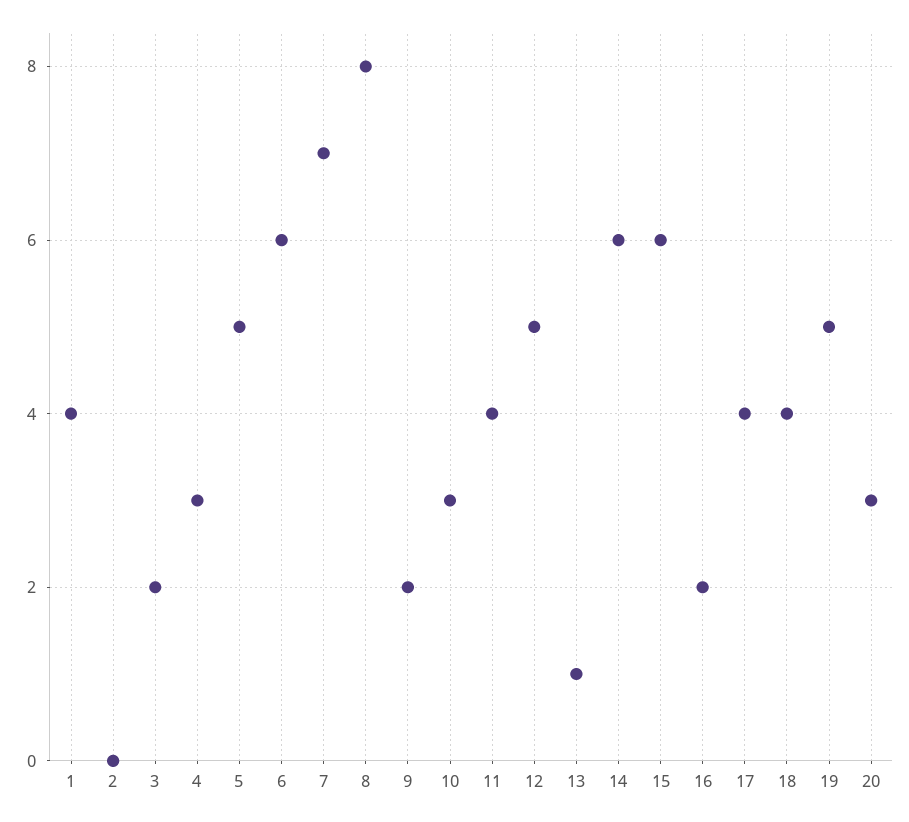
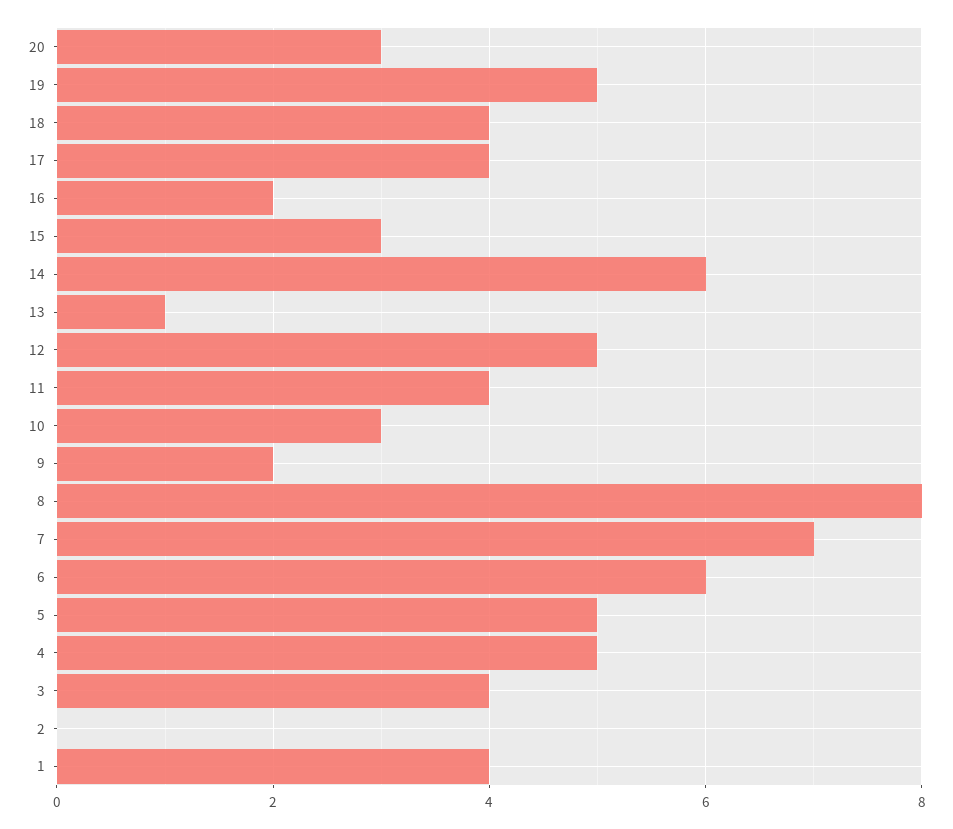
  {
    "1": 4,
    "2": 0,
-   "3": 2,
+   "3": 4,
-   "4": 3,
+   "4": 5,
    "5": 5,
    "6": 6,
    "7": 7,
    "8": 8,
    "9": 2,
    "10": 3,
    "11": 4,
    "12": 5,
    "13": 1,
    "14": 6,
-   "15": 6,
+   "15": 3,
    "16": 2,
    "17": 4,
    "18": 4,
    "19": 5,
    "20": 3
  }

